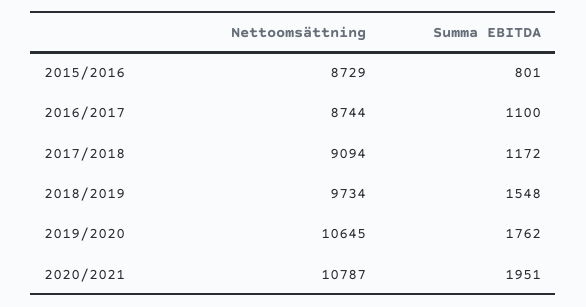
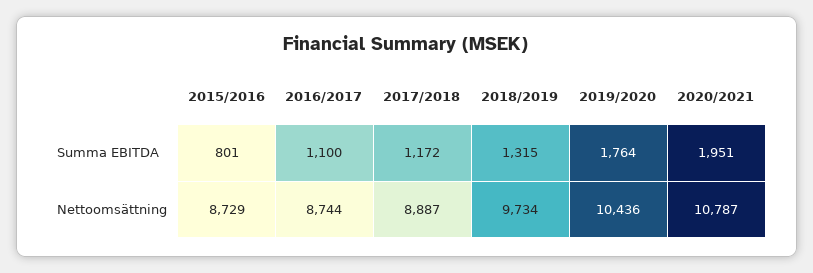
  {
    "Nettoomsättning": {
      "2015/2016": 8729,
      "2016/2017": 8744,
-     "2017/2018": 9094,
+     "2017/2018": 8887,
      "2018/2019": 9734,
-     "2019/2020": 10645,
+     "2019/2020": 10436,
      "2020/2021": 10787
    },
    "Summa EBITDA": {
      "2015/2016": 801,
      "2016/2017": 1100,
      "2017/2018": 1172,
-     "2018/2019": 1548,
+     "2018/2019": 1315,
-     "2019/2020": 1762,
+     "2019/2020": 1764,
      "2020/2021": 1951
    }
  }

